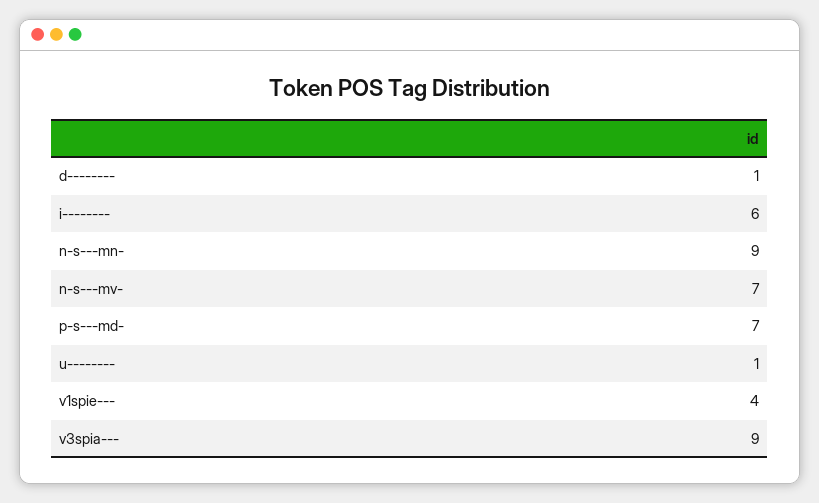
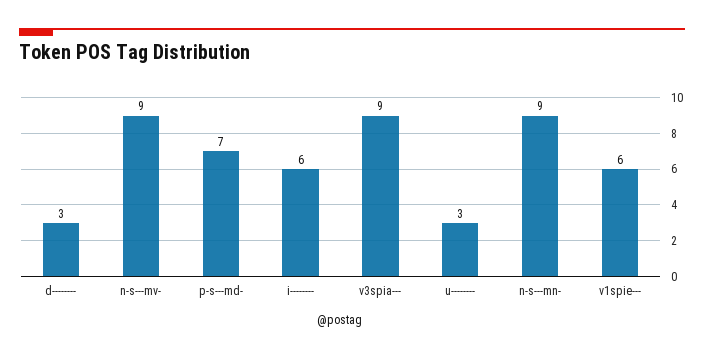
  {
-   "d--------": 1,
+   "d--------": 3,
    "i--------": 6,
    "n-s---mn-": 9,
-   "n-s---mv-": 7,
+   "n-s---mv-": 9,
    "p-s---md-": 7,
-   "u--------": 1,
+   "u--------": 3,
-   "v1spie---": 4,
+   "v1spie---": 6,
    "v3spia---": 9
  }

